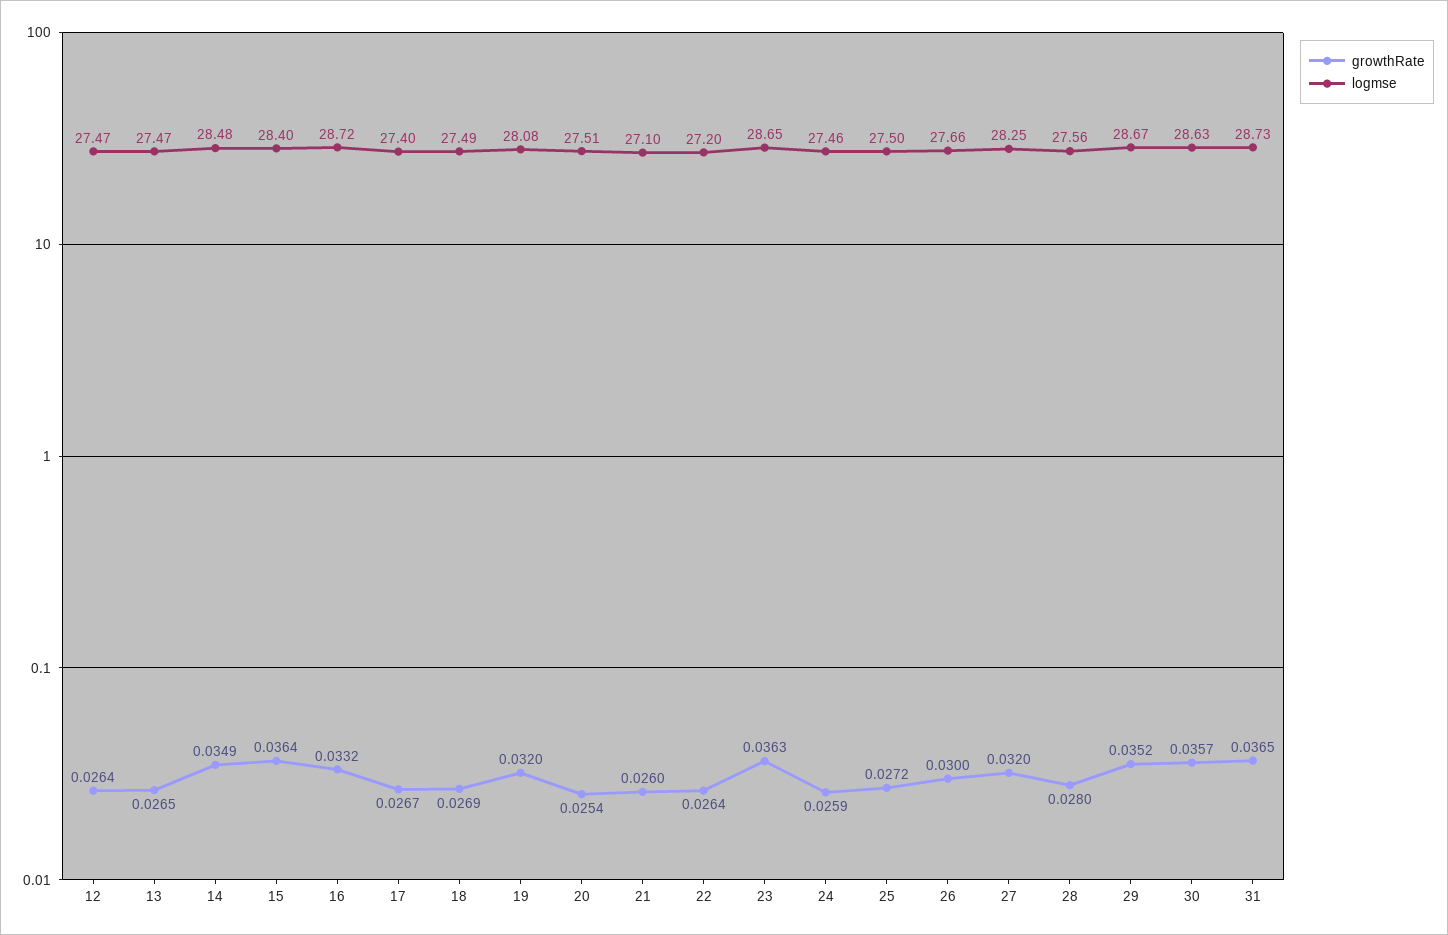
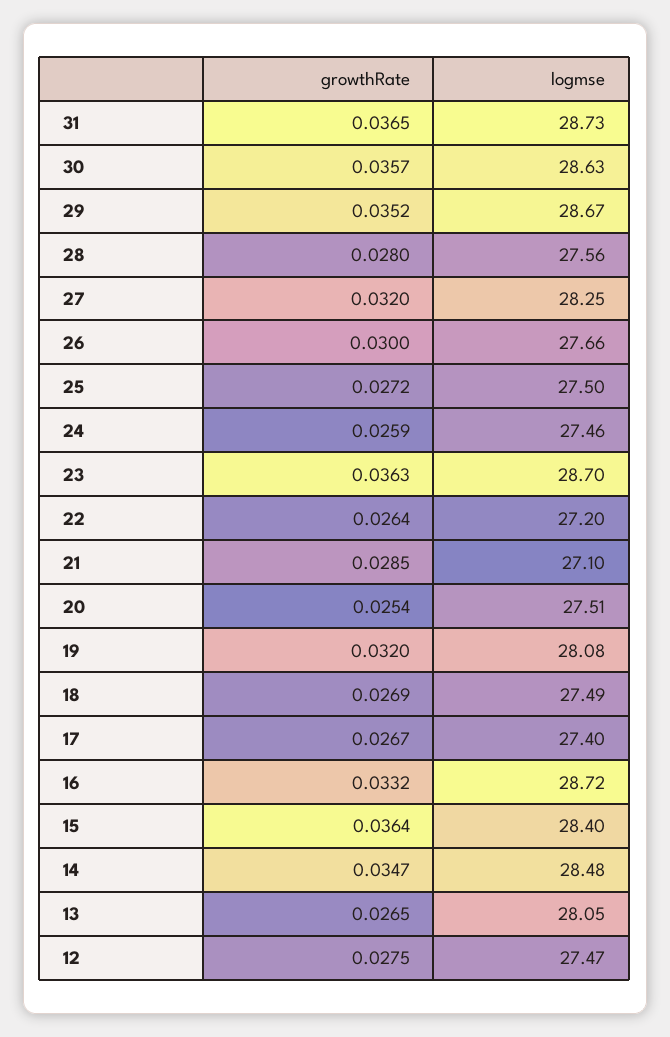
  {
    "growthRate": {
-     "12": 0.0264,
+     "12": 0.0275,
      "13": 0.0265,
-     "14": 0.0349,
+     "14": 0.0347,
      "15": 0.0364,
      "16": 0.0332,
      "17": 0.0267,
      "18": 0.0269,
      "19": 0.032,
      "20": 0.0254,
-     "21": 0.026,
+     "21": 0.0285,
      "22": 0.0264,
      "23": 0.0363,
      "24": 0.0259,
      "25": 0.0272,
      "26": 0.03,
      "27": 0.032,
      "28": 0.028,
      "29": 0.0352,
      "30": 0.0357,
      "31": 0.0365
    },
    "logmse": {
      "12": 27.47,
-     "13": 27.47,
+     "13": 28.05,
      "14": 28.48,
      "15": 28.4,
      "16": 28.72,
      "17": 27.4,
      "18": 27.49,
      "19": 28.08,
      "20": 27.51,
      "21": 27.1,
      "22": 27.2,
-     "23": 28.65,
+     "23": 28.7,
      "24": 27.46,
      "25": 27.5,
      "26": 27.66,
      "27": 28.25,
      "28": 27.56,
      "29": 28.67,
      "30": 28.63,
      "31": 28.73
    }
  }

